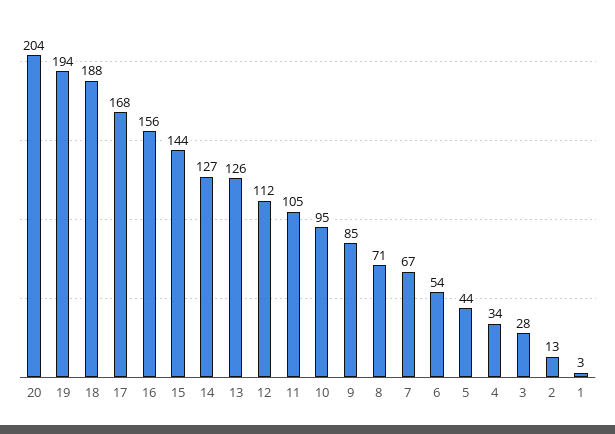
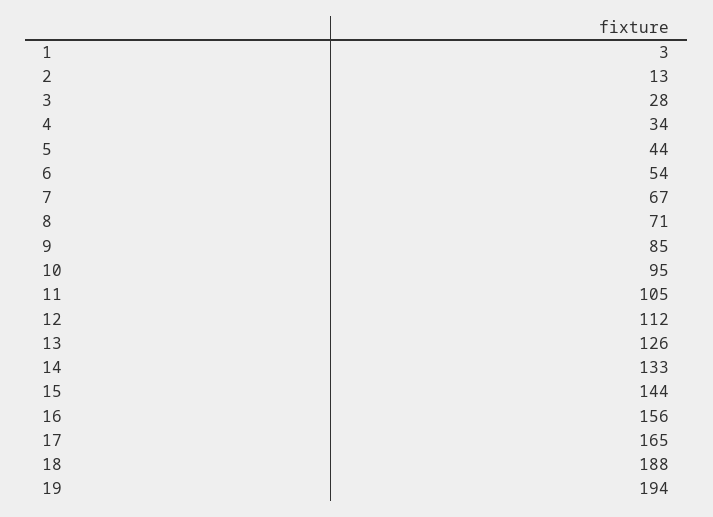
  {
-   "20": 204,
    "19": 194,
    "18": 188,
-   "17": 168,
+   "17": 165,
    "16": 156,
    "15": 144,
-   "14": 127,
+   "14": 133,
    "13": 126,
    "12": 112,
    "11": 105,
    "10": 95,
    "9": 85,
    "8": 71,
    "7": 67,
    "6": 54,
    "5": 44,
    "4": 34,
    "3": 28,
    "2": 13,
    "1": 3
  }

